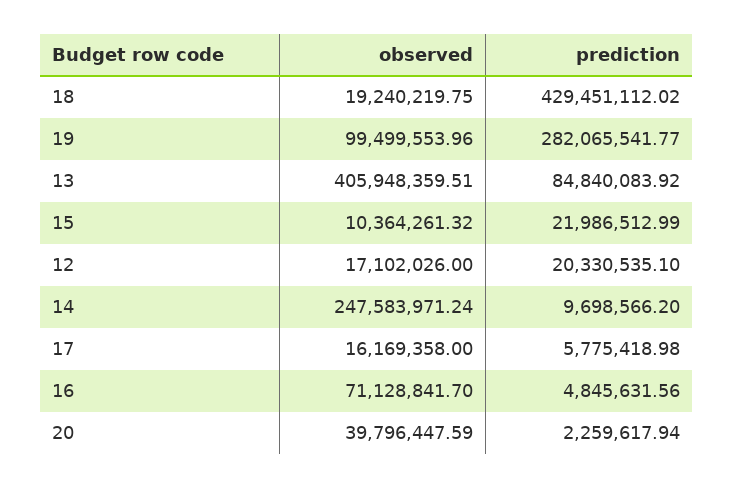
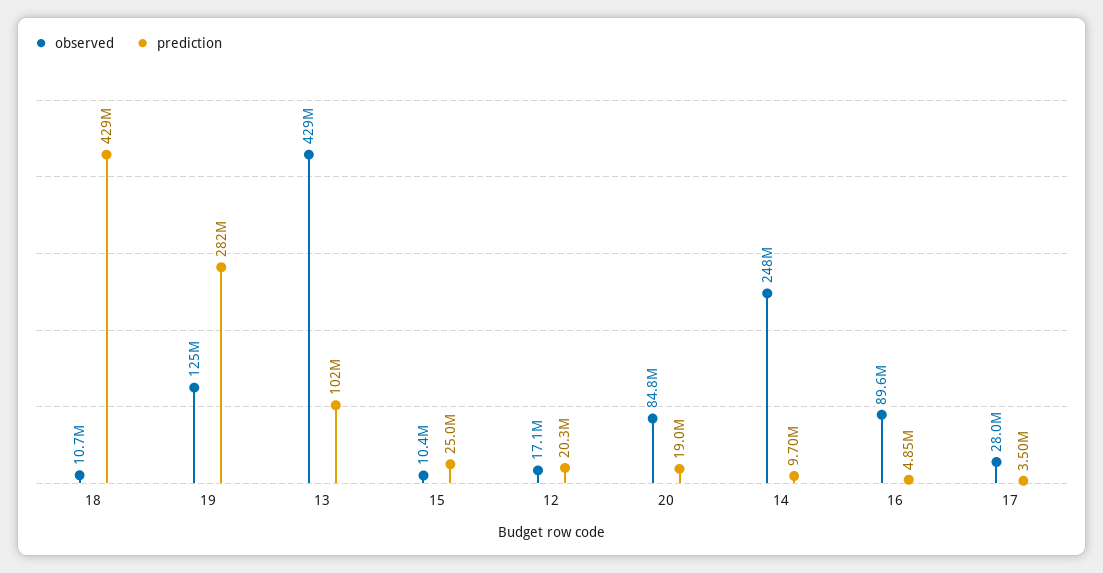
  {
    "observed": {
-     "18": 19240219.75,
+     "18": 10700000,
-     "19": 99499553.96,
+     "19": 125000000,
-     "13": 405948359.51,
+     "13": 429000000,
      "15": 10364261.32,
      "12": 17102026,
      "14": 247583971.24,
-     "17": 16169358,
+     "17": 28000000,
-     "16": 71128841.7,
+     "16": 89600000,
-     "20": 39796447.59
+     "20": 84800000
    },
    "prediction": {
      "18": 429451112.02,
      "19": 282065541.77,
-     "13": 84840083.92,
+     "13": 102000000,
-     "15": 21986512.99,
+     "15": 25000000,
      "12": 20330535.1,
      "14": 9698566.2,
-     "17": 5775418.98,
+     "17": 3500000,
      "16": 4845631.56,
-     "20": 2259617.94
+     "20": 19000000
    }
  }

